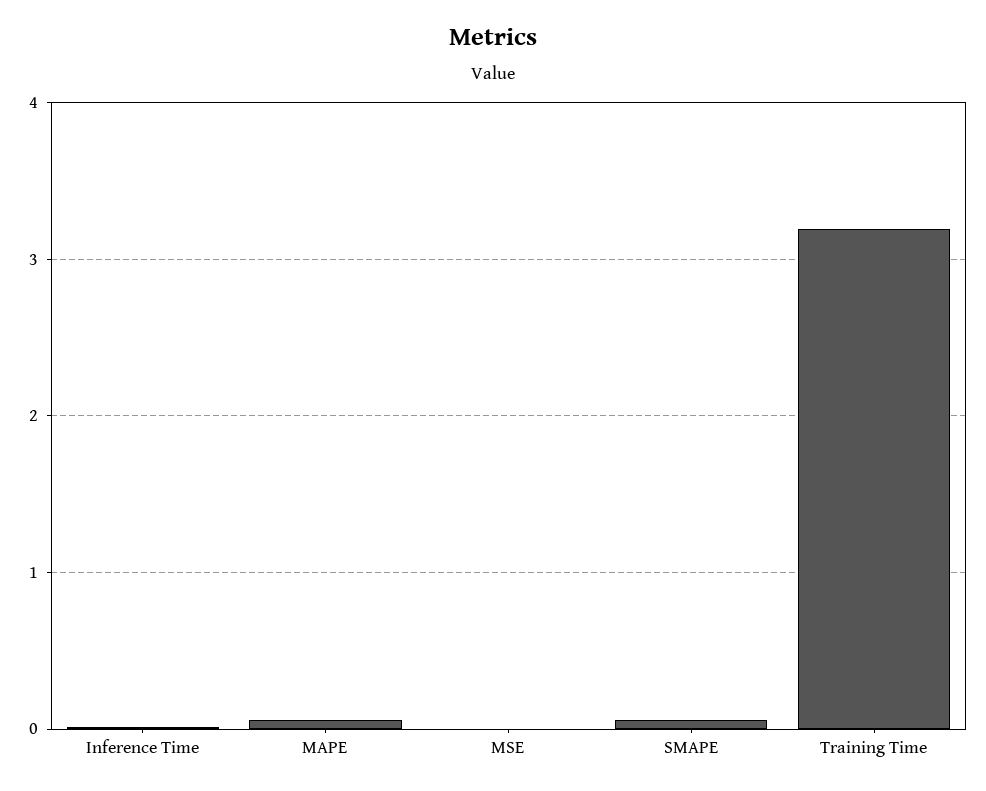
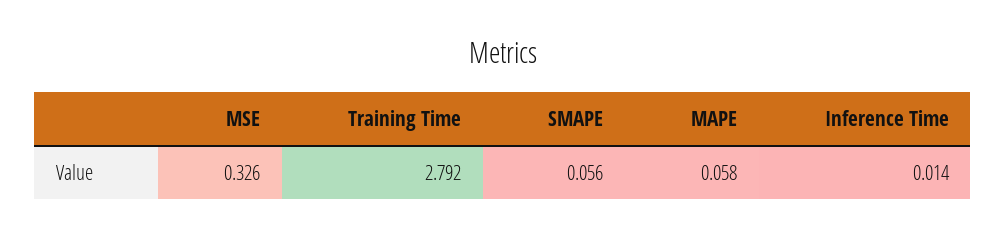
  {
    "Inference Time": 0.014,
    "MAPE": 0.058,
-   "MSE": 0,
+   "MSE": 0.326,
    "SMAPE": 0.056,
-   "Training Time": 3.2
+   "Training Time": 2.792
  }

